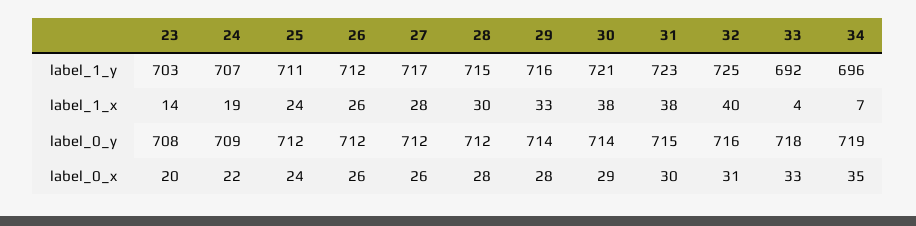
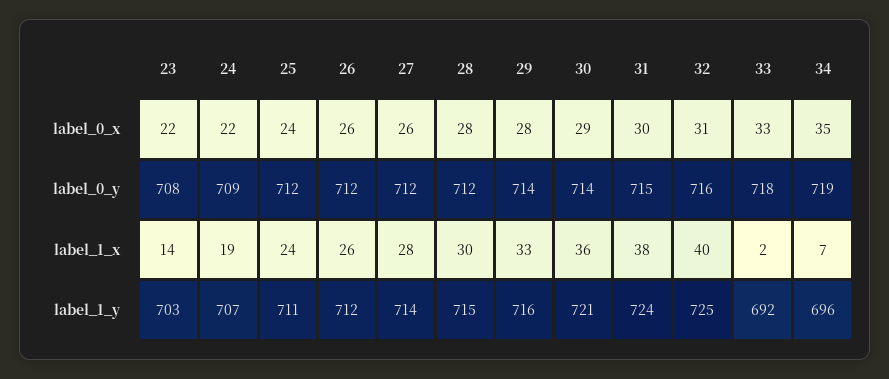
  {
    "23": {
      "label_1_y": 703,
      "label_1_x": 14,
      "label_0_y": 708,
-     "label_0_x": 20
+     "label_0_x": 22
    },
    "24": {
      "label_1_y": 707,
      "label_1_x": 19,
      "label_0_y": 709,
      "label_0_x": 22
    },
    "25": {
      "label_1_y": 711,
      "label_1_x": 24,
      "label_0_y": 712,
      "label_0_x": 24
    },
    "26": {
      "label_1_y": 712,
      "label_1_x": 26,
      "label_0_y": 712,
      "label_0_x": 26
    },
    "27": {
-     "label_1_y": 717,
+     "label_1_y": 714,
      "label_1_x": 28,
      "label_0_y": 712,
      "label_0_x": 26
    },
    "28": {
      "label_1_y": 715,
      "label_1_x": 30,
      "label_0_y": 712,
      "label_0_x": 28
    },
    "29": {
      "label_1_y": 716,
      "label_1_x": 33,
      "label_0_y": 714,
      "label_0_x": 28
    },
    "30": {
      "label_1_y": 721,
-     "label_1_x": 38,
+     "label_1_x": 36,
      "label_0_y": 714,
      "label_0_x": 29
    },
    "31": {
-     "label_1_y": 723,
+     "label_1_y": 724,
      "label_1_x": 38,
      "label_0_y": 715,
      "label_0_x": 30
    },
    "32": {
      "label_1_y": 725,
      "label_1_x": 40,
      "label_0_y": 716,
      "label_0_x": 31
    },
    "33": {
      "label_1_y": 692,
-     "label_1_x": 4,
+     "label_1_x": 2,
      "label_0_y": 718,
      "label_0_x": 33
    },
    "34": {
      "label_1_y": 696,
      "label_1_x": 7,
      "label_0_y": 719,
      "label_0_x": 35
    }
  }

